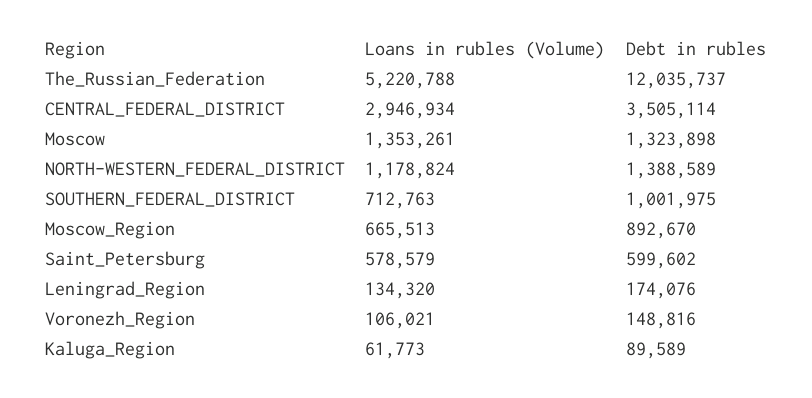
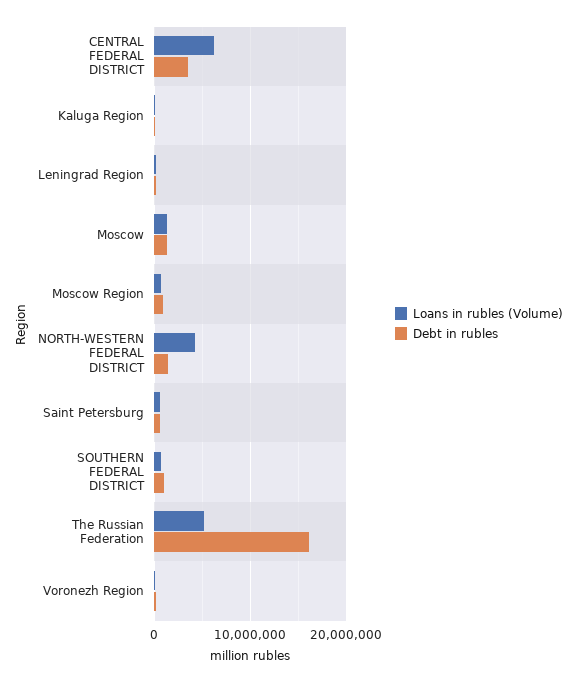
  {
    "Loans in rubles (Volume)": {
      "The_Russian_Federation": 5220788,
-     "CENTRAL_FEDERAL_DISTRICT": 2946934,
+     "CENTRAL_FEDERAL_DISTRICT": 6000000,
      "Moscow": 1353261,
-     "NORTH-WESTERN_FEDERAL_DISTRICT": 1178824,
+     "NORTH-WESTERN_FEDERAL_DISTRICT": 4000000,
      "SOUTHERN_FEDERAL_DISTRICT": 712763,
      "Moscow_Region": 665513,
      "Saint_Petersburg": 578579,
      "Leningrad_Region": 134320,
      "Voronezh_Region": 106021,
      "Kaluga_Region": 61773
    },
    "Debt in rubles": {
-     "The_Russian_Federation": 12035737,
+     "The_Russian_Federation": 16000000,
      "CENTRAL_FEDERAL_DISTRICT": 3505114,
      "Moscow": 1323898,
      "NORTH-WESTERN_FEDERAL_DISTRICT": 1388589,
      "SOUTHERN_FEDERAL_DISTRICT": 1001975,
      "Moscow_Region": 892670,
      "Saint_Petersburg": 599602,
      "Leningrad_Region": 174076,
      "Voronezh_Region": 148816,
      "Kaluga_Region": 89589
    }
  }

